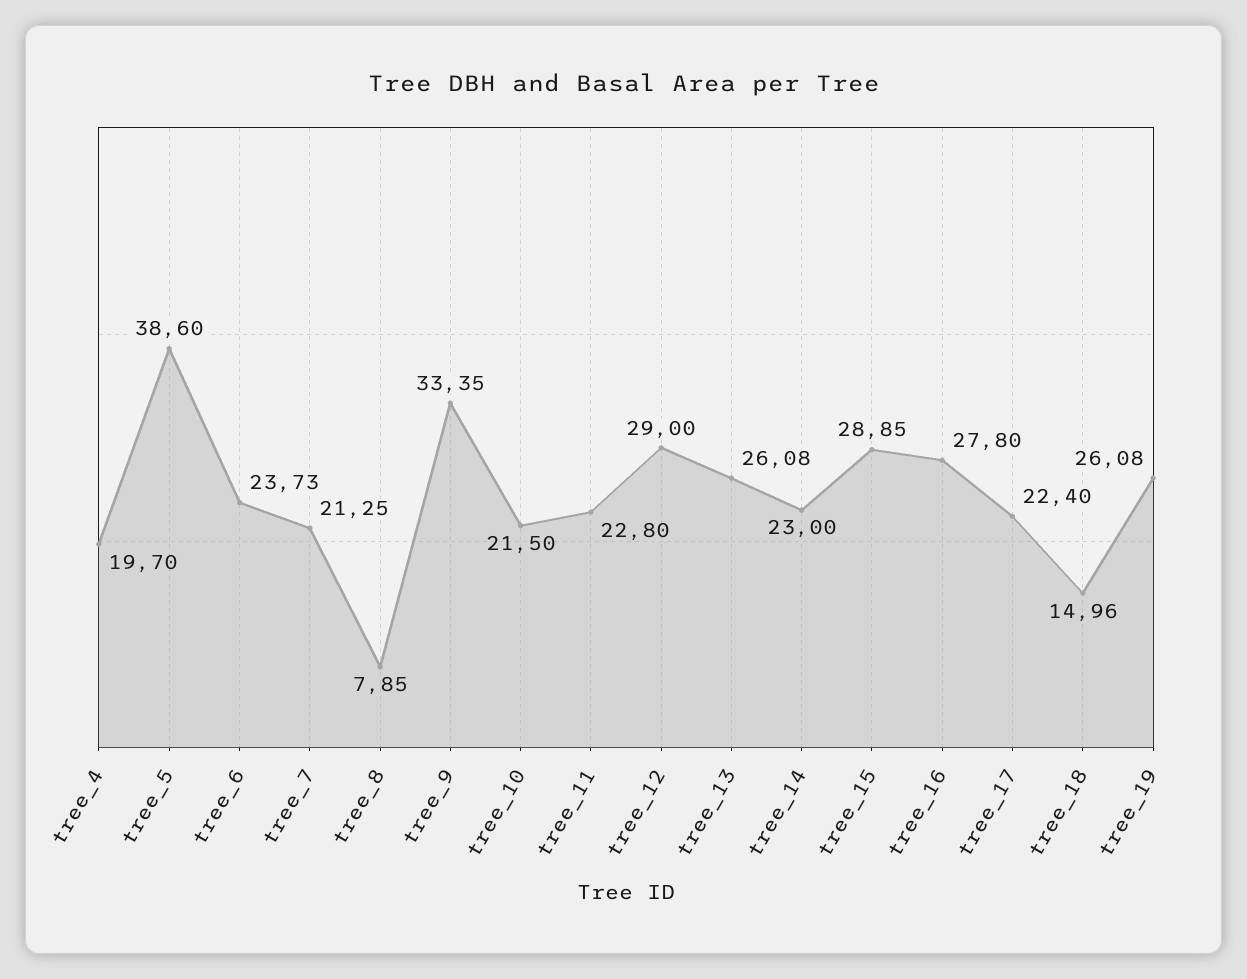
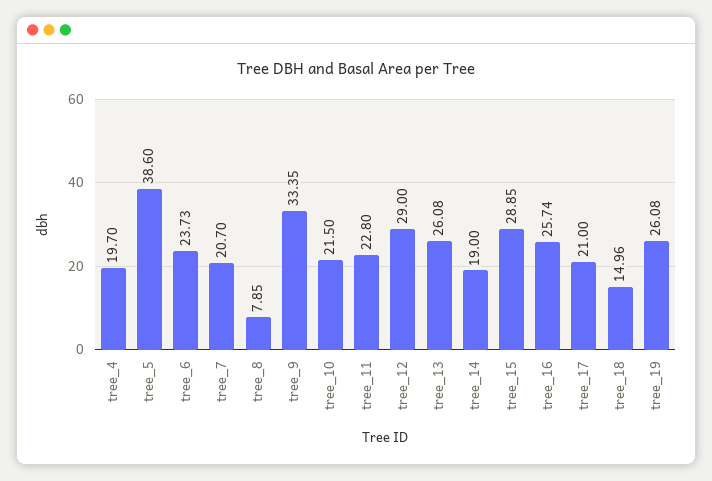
  {
    "tree_4": 19.7,
    "tree_5": 38.6,
    "tree_6": 23.73,
-   "tree_7": 21.25,
+   "tree_7": 20.7,
    "tree_8": 7.85,
    "tree_9": 33.35,
    "tree_10": 21.5,
    "tree_11": 22.8,
    "tree_12": 29,
    "tree_13": 26.08,
-   "tree_14": 23,
+   "tree_14": 19,
    "tree_15": 28.85,
-   "tree_16": 27.8,
+   "tree_16": 25.74,
-   "tree_17": 22.4,
+   "tree_17": 21,
    "tree_18": 14.96,
    "tree_19": 26.08
  }

